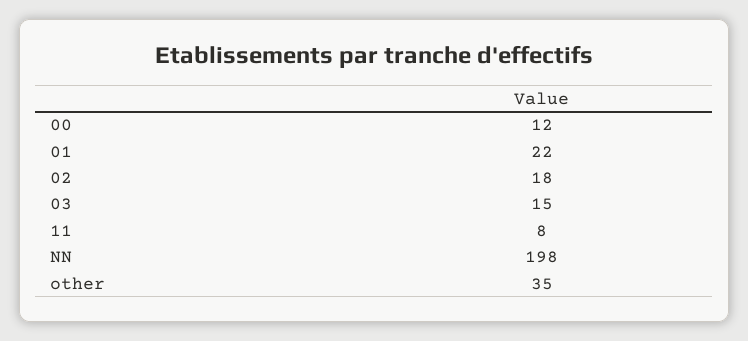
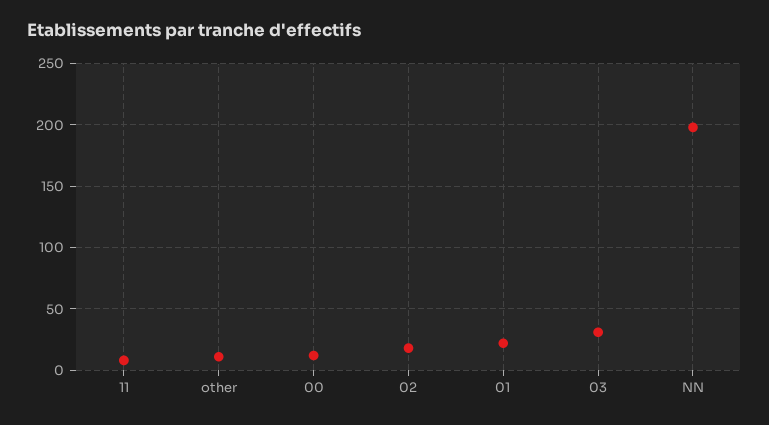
  {
    "00": 12,
    "01": 22,
    "02": 18,
-   "03": 15,
+   "03": 30,
    "11": 8,
    "NN": 198,
-   "other": 35
+   "other": 10
  }

